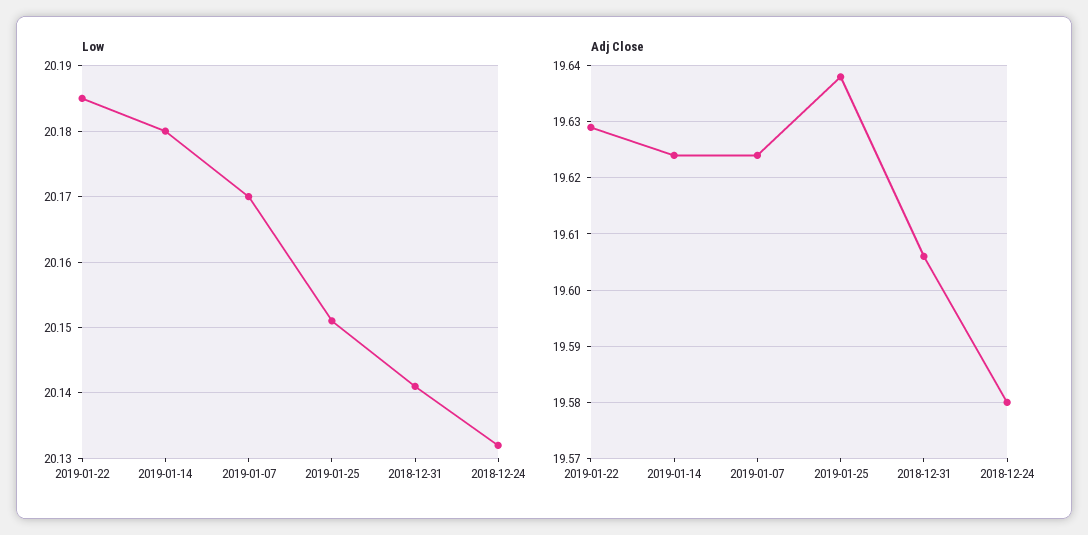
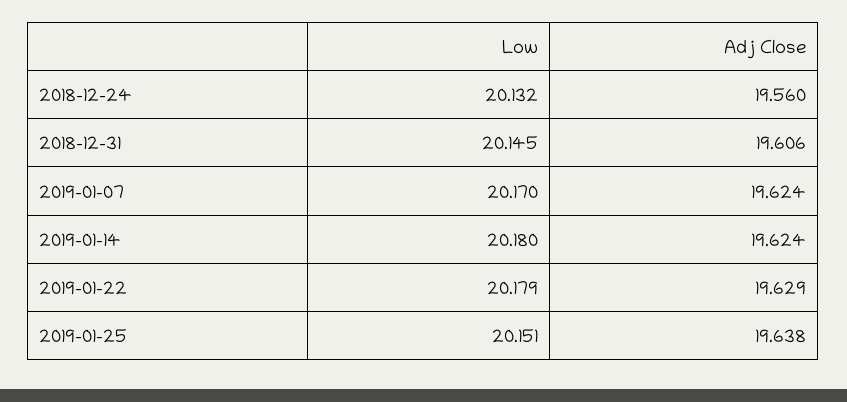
  {
    "Low": {
-     "2019-01-22": 20.185,
+     "2019-01-22": 20.179,
      "2019-01-14": 20.18,
      "2019-01-07": 20.17,
      "2019-01-25": 20.151,
-     "2018-12-31": 20.141,
+     "2018-12-31": 20.145,
      "2018-12-24": 20.132
    },
    "Adj Close": {
      "2019-01-22": 19.629,
      "2019-01-14": 19.624,
      "2019-01-07": 19.624,
      "2019-01-25": 19.638,
      "2018-12-31": 19.606,
-     "2018-12-24": 19.58
+     "2018-12-24": 19.56
    }
  }

